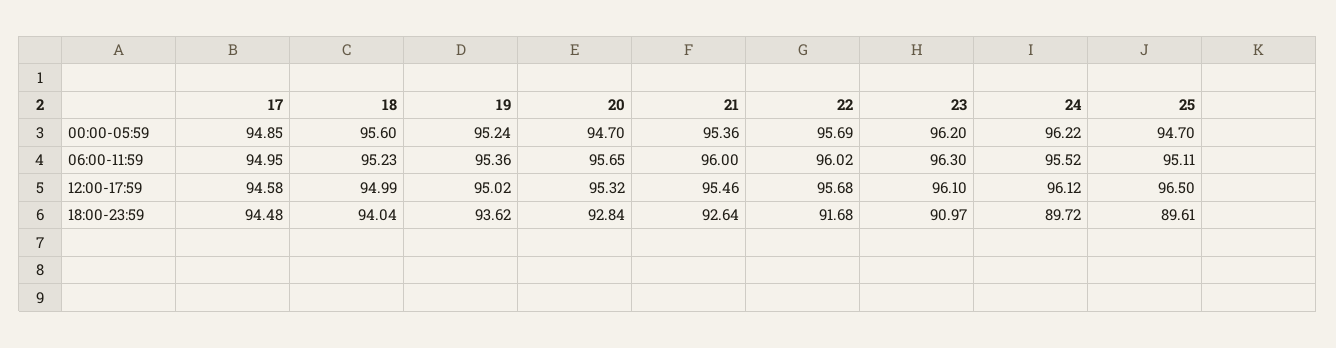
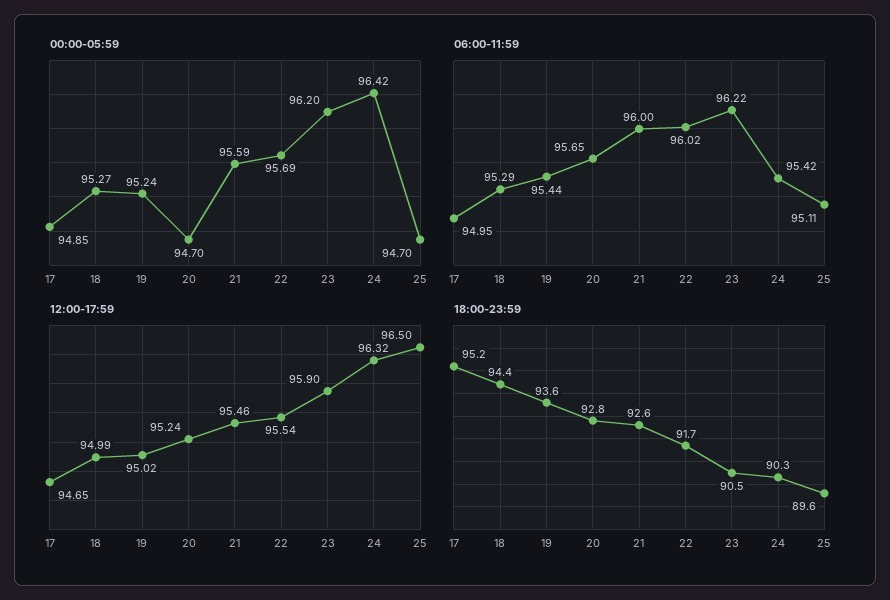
  {
    "00:00-05:59": {
      "17": 94.85,
-     "18": 95.6,
+     "18": 95.27,
      "19": 95.24,
      "20": 94.7,
-     "21": 95.36,
+     "21": 95.59,
      "22": 95.69,
      "23": 96.2,
-     "24": 96.22,
+     "24": 96.42,
      "25": 94.7
    },
    "06:00-11:59": {
      "17": 94.95,
-     "18": 95.23,
+     "18": 95.29,
-     "19": 95.36,
+     "19": 95.44,
      "20": 95.65,
      "21": 96,
      "22": 96.02,
-     "23": 96.3,
+     "23": 96.22,
-     "24": 95.52,
+     "24": 95.42,
      "25": 95.11
    },
    "12:00-17:59": {
-     "17": 94.58,
+     "17": 94.65,
      "18": 94.99,
      "19": 95.02,
-     "20": 95.32,
+     "20": 95.24,
      "21": 95.46,
-     "22": 95.68,
+     "22": 95.54,
-     "23": 96.1,
+     "23": 95.9,
-     "24": 96.12,
+     "24": 96.32,
      "25": 96.5
    },
    "18:00-23:59": {
-     "17": 94.48,
+     "17": 95.2,
-     "18": 94.04,
+     "18": 94.4,
      "19": 93.62,
      "20": 92.84,
      "21": 92.64,
      "22": 91.68,
-     "23": 90.97,
+     "23": 90.5,
-     "24": 89.72,
+     "24": 90.3,
      "25": 89.61
    }
  }

